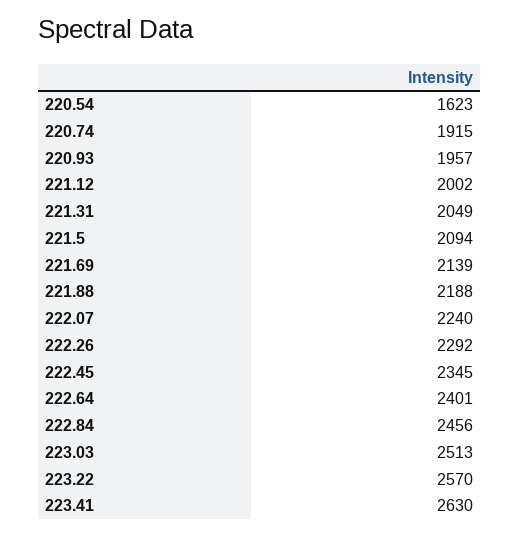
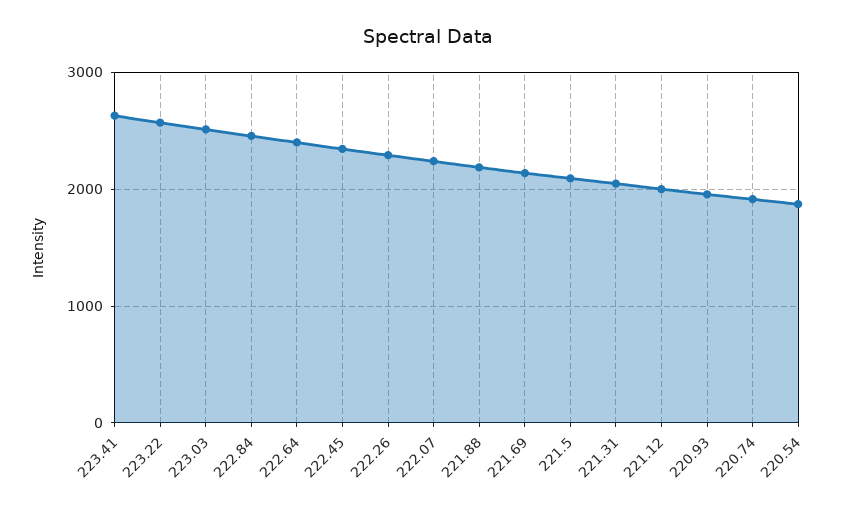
  {
-   "220.54": 1623,
+   "220.54": 1900,
    "220.74": 1915,
    "220.93": 1957,
    "221.12": 2002,
    "221.31": 2049,
    "221.5": 2094,
    "221.69": 2139,
    "221.88": 2188,
    "222.07": 2240,
    "222.26": 2292,
    "222.45": 2345,
    "222.64": 2401,
    "222.84": 2456,
    "223.03": 2513,
    "223.22": 2570,
    "223.41": 2630
  }

